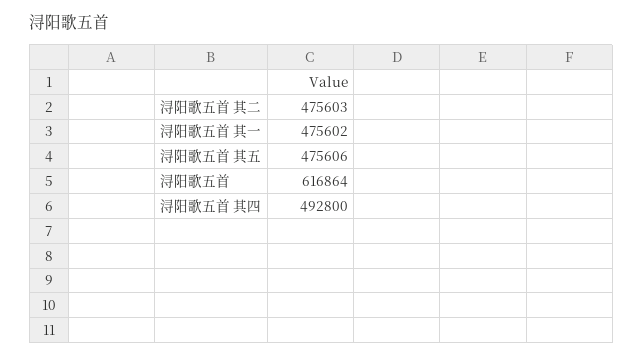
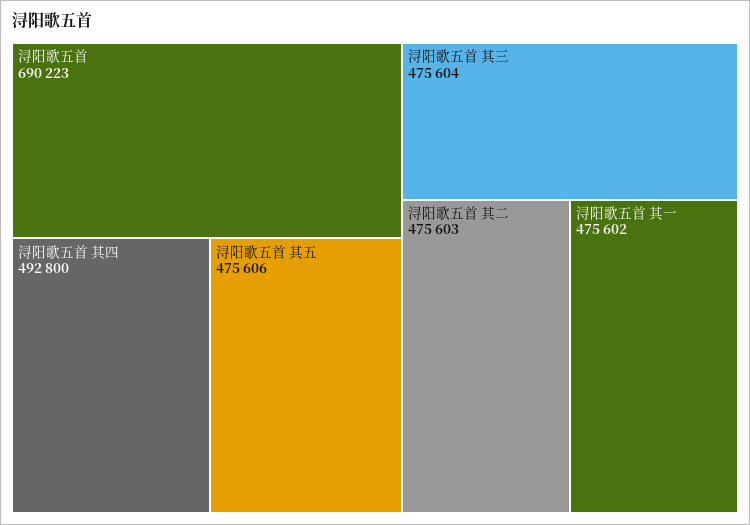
  {
    "浔阳歌五首 其二": 475603,
    "浔阳歌五首 其一": 475602,
    "浔阳歌五首 其五": 475606,
-   "浔阳歌五首": 616864,
+   "浔阳歌五首": 690223,
-   "浔阳歌五首 其四": 492800
+   "浔阳歌五首 其四": 492800,
+   "浔阳歌五首 其三": 475604
  }

